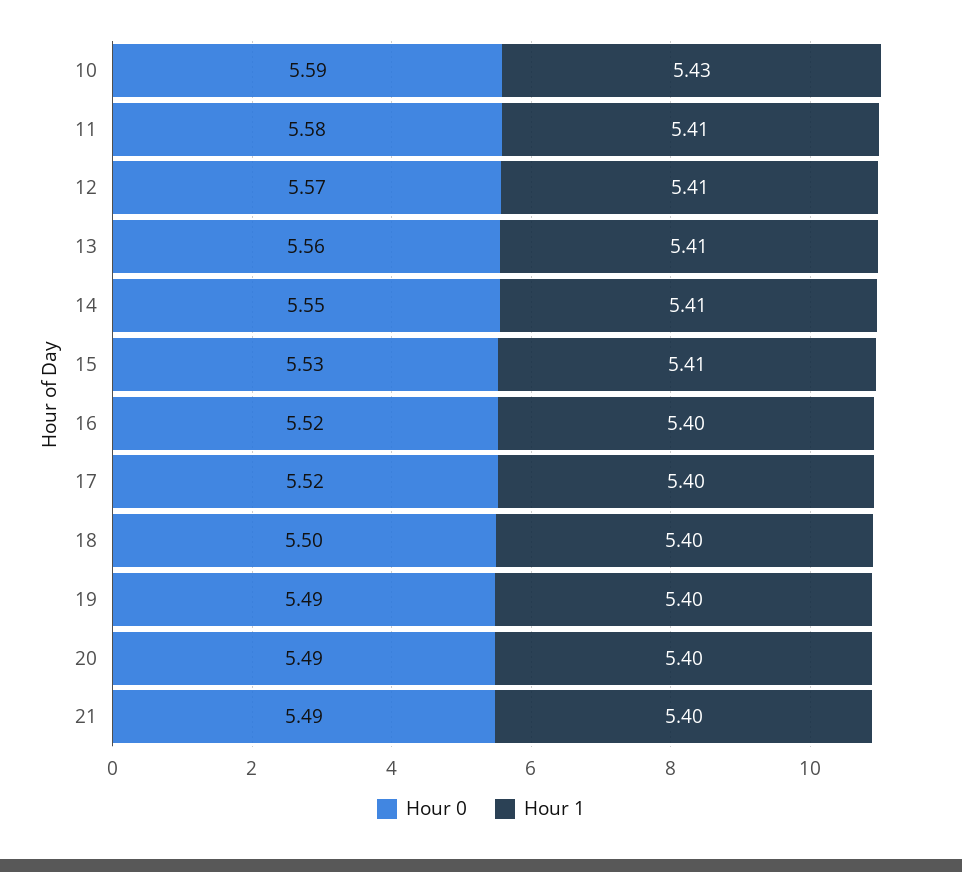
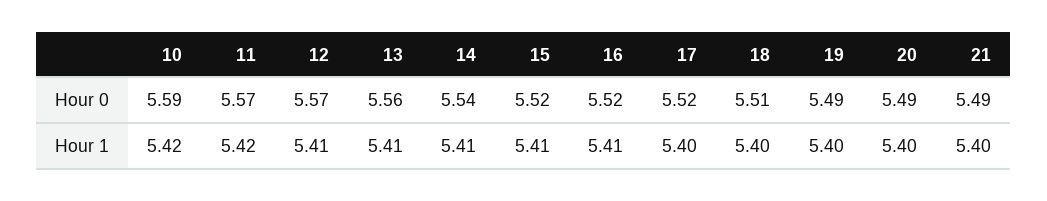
  {
    "Hour 0": {
      "10": 5.59,
-     "11": 5.58,
+     "11": 5.57,
      "12": 5.57,
      "13": 5.56,
-     "14": 5.55,
+     "14": 5.54,
-     "15": 5.53,
+     "15": 5.52,
      "16": 5.52,
      "17": 5.52,
-     "18": 5.5,
+     "18": 5.51,
      "19": 5.49,
      "20": 5.49,
      "21": 5.49
    },
    "Hour 1": {
-     "10": 5.43,
+     "10": 5.42,
-     "11": 5.41,
+     "11": 5.42,
      "12": 5.41,
      "13": 5.41,
      "14": 5.41,
      "15": 5.41,
-     "16": 5.4,
+     "16": 5.41,
      "17": 5.4,
      "18": 5.4,
      "19": 5.4,
      "20": 5.4,
      "21": 5.4
    }
  }

